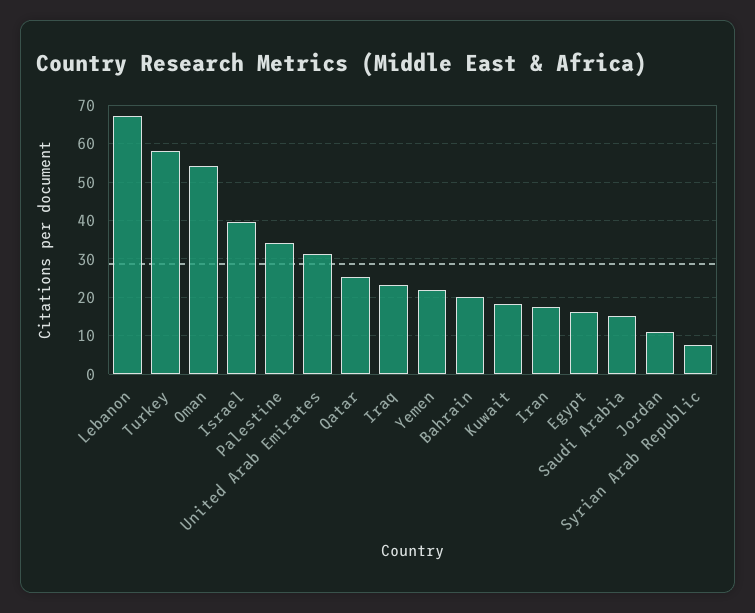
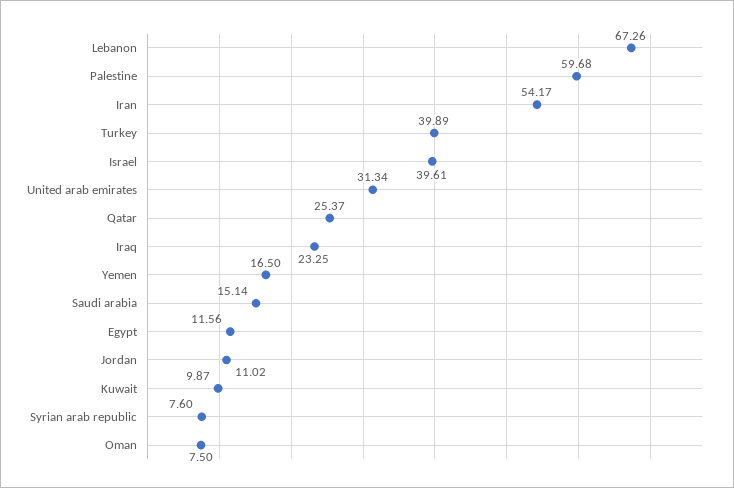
  {
    "Lebanon": 67.26,
-   "Turkey": 58,
+   "Turkey": 39.89,
-   "Oman": 54,
+   "Oman": 7.5,
    "Israel": 39.61,
-   "Palestine": 34,
+   "Palestine": 59.68,
    "United Arab Emirates": 31.34,
    "Qatar": 25.37,
    "Iraq": 23.25,
-   "Yemen": 22,
+   "Yemen": 16.5,
-   "Bahrain": 20,
-   "Kuwait": 18,
+   "Kuwait": 9.87,
-   "Iran": 18,
+   "Iran": 54.17,
-   "Egypt": 16,
+   "Egypt": 11.56,
    "Saudi Arabia": 15.14,
    "Jordan": 11.02,
    "Syrian Arab Republic": 7.6
  }

